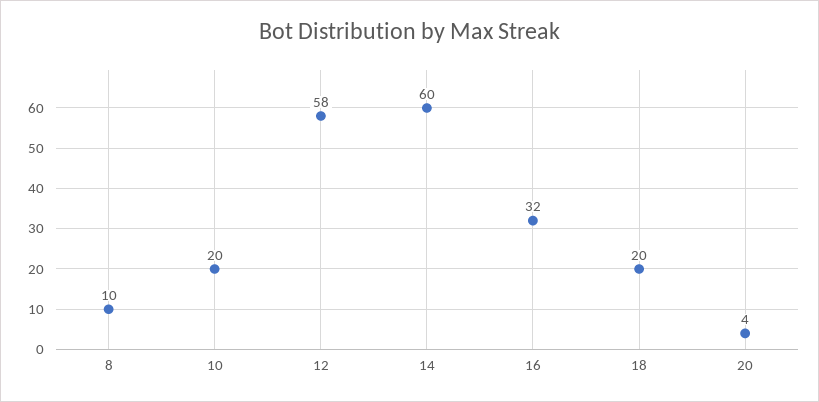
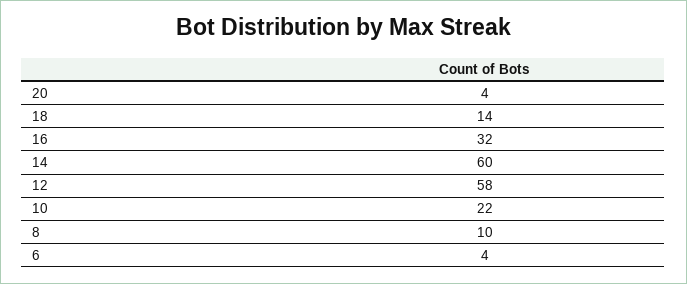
  {
    "8": 10,
-   "10": 20,
+   "10": 22,
    "12": 58,
    "14": 60,
    "16": 32,
-   "18": 20,
+   "18": 14,
-   "20": 4
+   "20": 4,
+   "6": 4
  }

